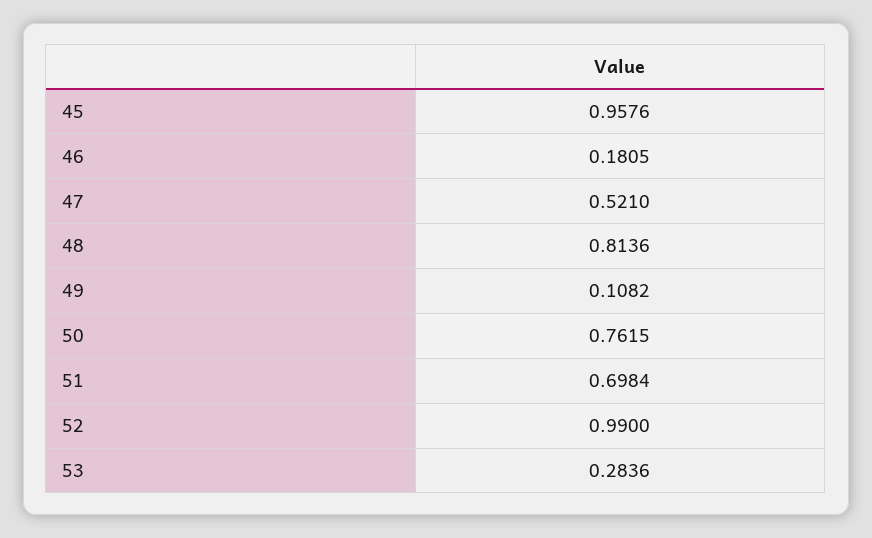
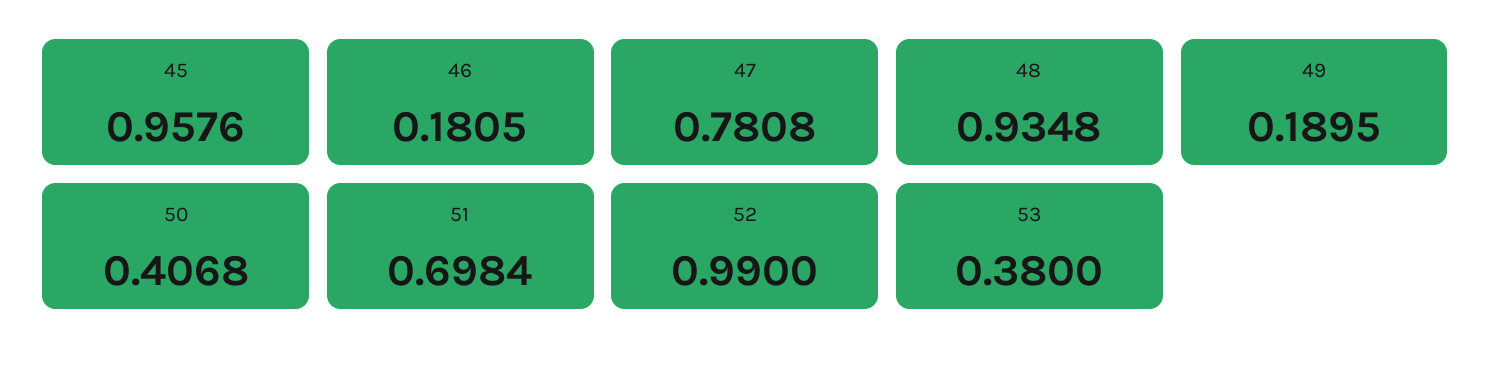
  {
    "45": 0.9576,
    "46": 0.1805,
-   "47": 0.521,
+   "47": 0.7808,
-   "48": 0.8136,
+   "48": 0.9348,
-   "49": 0.1082,
+   "49": 0.1895,
-   "50": 0.7615,
+   "50": 0.4068,
    "51": 0.6984,
    "52": 0.99,
-   "53": 0.2836
+   "53": 0.38
  }

